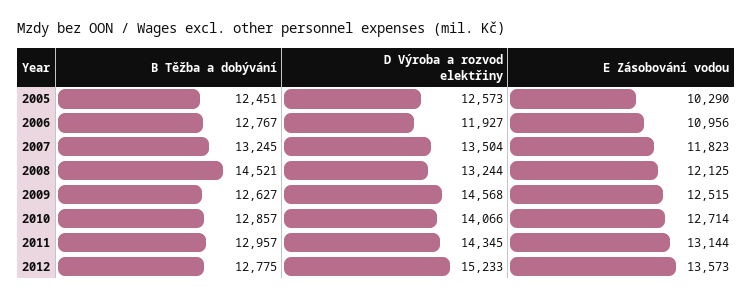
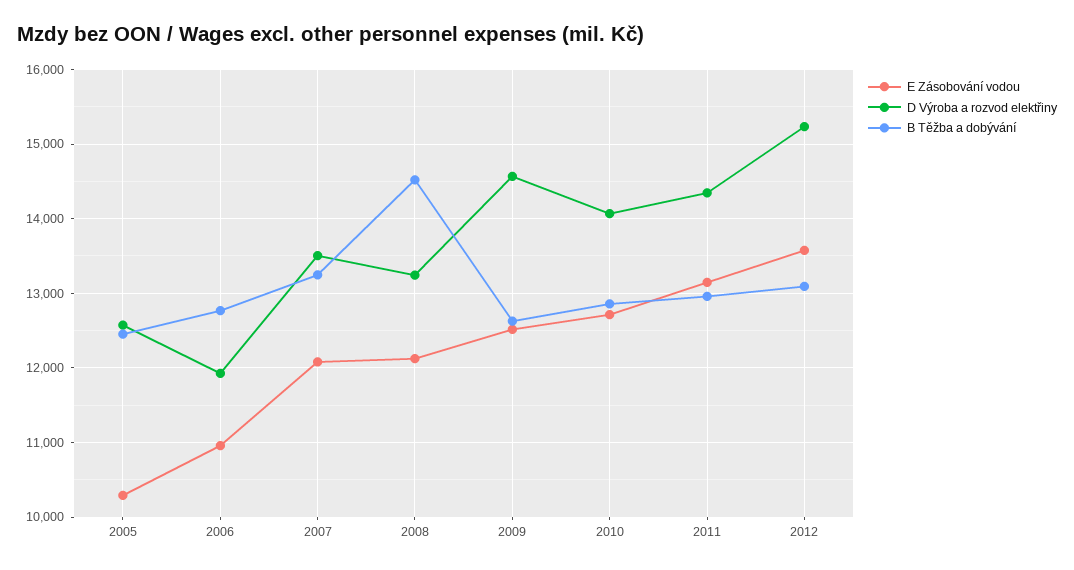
  {
    "B Těžba a dobývání": {
      "2005": 12451,
      "2006": 12767,
      "2007": 13245,
      "2008": 14521,
      "2009": 12627,
      "2010": 12857,
      "2011": 12957,
-     "2012": 12775
+     "2012": 13100
    },
    "D Výroba a rozvod elektřiny": {
      "2005": 12573,
      "2006": 11927,
      "2007": 13504,
      "2008": 13244,
      "2009": 14568,
      "2010": 14066,
      "2011": 14345,
      "2012": 15233
    },
    "E Zásobování vodou": {
      "2005": 10290,
      "2006": 10956,
-     "2007": 11823,
+     "2007": 12100,
      "2008": 12125,
      "2009": 12515,
      "2010": 12714,
      "2011": 13144,
      "2012": 13573
    }
  }

